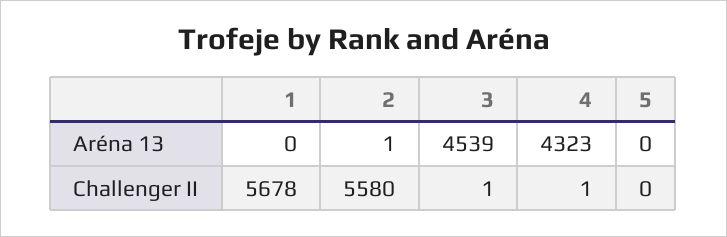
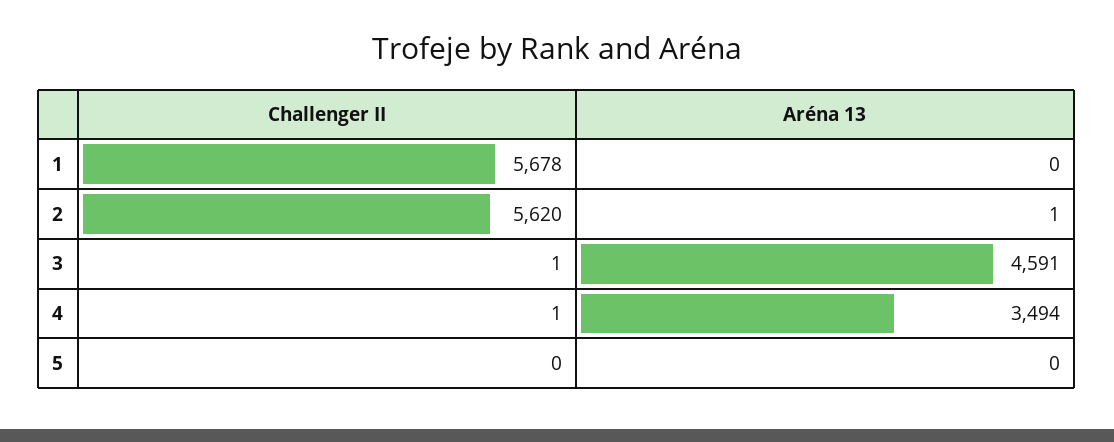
  {
    "1": {
      "Aréna 13": 0,
      "Challenger II": 5678
    },
    "2": {
      "Aréna 13": 1,
-     "Challenger II": 5580
+     "Challenger II": 5620
    },
    "3": {
-     "Aréna 13": 4539,
+     "Aréna 13": 4591,
      "Challenger II": 1
    },
    "4": {
-     "Aréna 13": 4323,
+     "Aréna 13": 3494,
      "Challenger II": 1
    },
    "5": {
      "Aréna 13": 0,
      "Challenger II": 0
    }
  }

